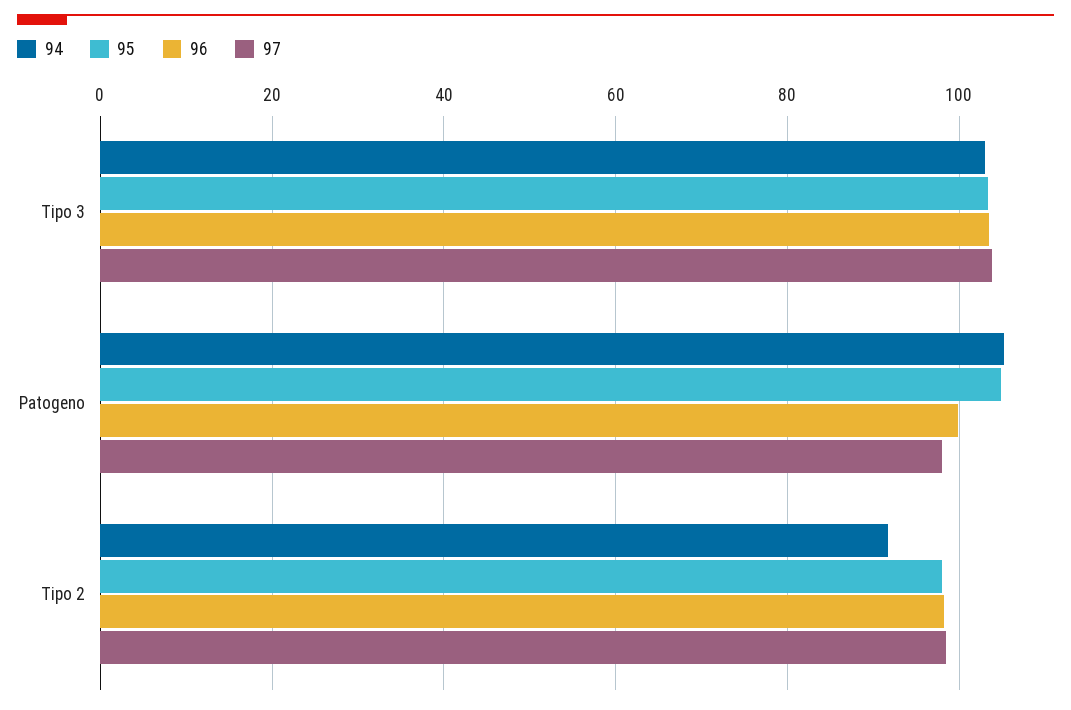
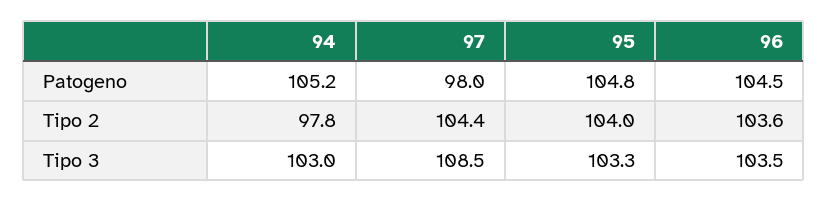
  {
    "94": {
      "Tipo 3": 103,
      "Patogeno": 105.2,
-     "Tipo 2": 92
+     "Tipo 2": 97.8
    },
    "95": {
      "Tipo 3": 103.3,
      "Patogeno": 104.8,
-     "Tipo 2": 98
+     "Tipo 2": 104
    },
    "96": {
      "Tipo 3": 103.5,
-     "Patogeno": 100,
+     "Patogeno": 104.5,
-     "Tipo 2": 98
+     "Tipo 2": 103.6
    },
    "97": {
-     "Tipo 3": 104,
+     "Tipo 3": 108.5,
      "Patogeno": 98,
-     "Tipo 2": 98
+     "Tipo 2": 104.4
    }
  }

